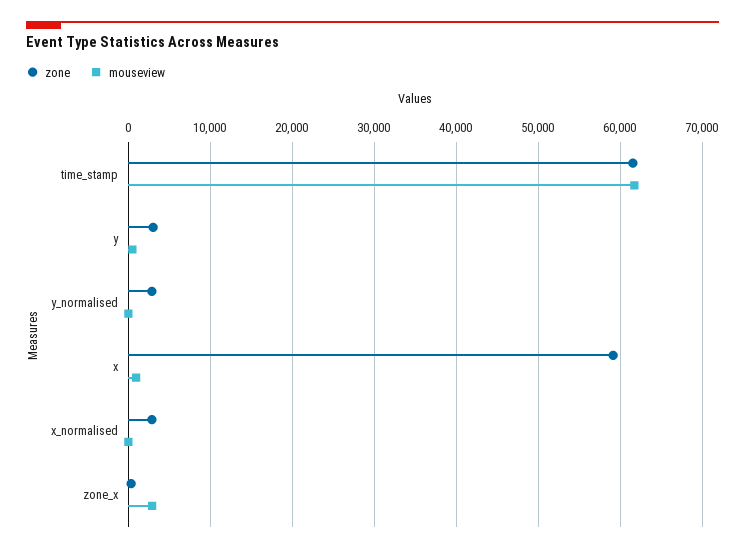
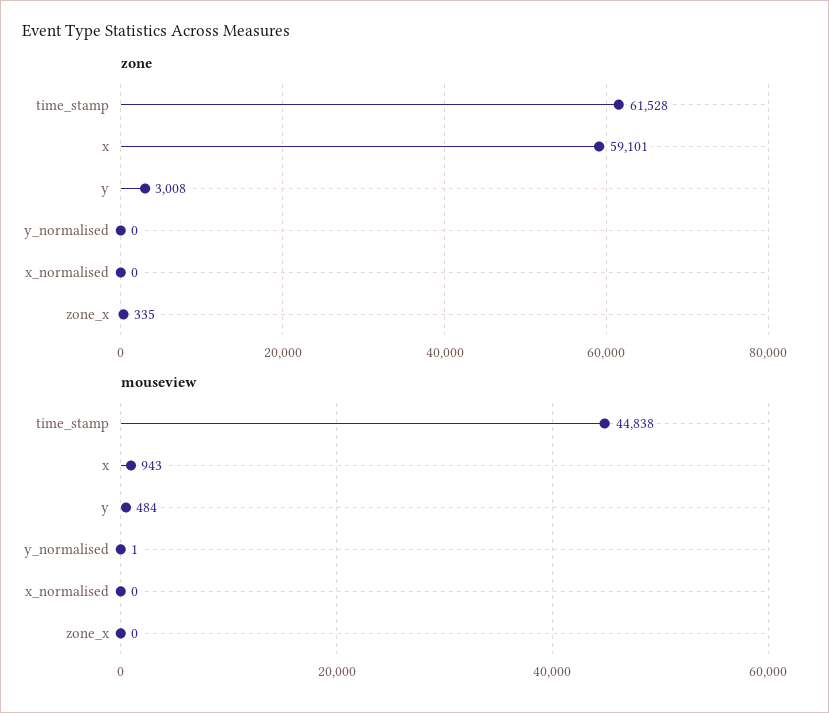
  {
    "zone": {
      "time_stamp": 61528,
      "y": 3008,
-     "y_normalised": 3000,
+     "y_normalised": 0,
      "x": 59101,
-     "x_normalised": 3000,
+     "x_normalised": 0,
      "zone_x": 335
    },
    "mouseview": {
-     "time_stamp": 62000,
+     "time_stamp": 44838,
      "y": 484,
      "y_normalised": 1,
      "x": 943,
      "x_normalised": 0,
-     "zone_x": 3000
+     "zone_x": 0
    }
  }

